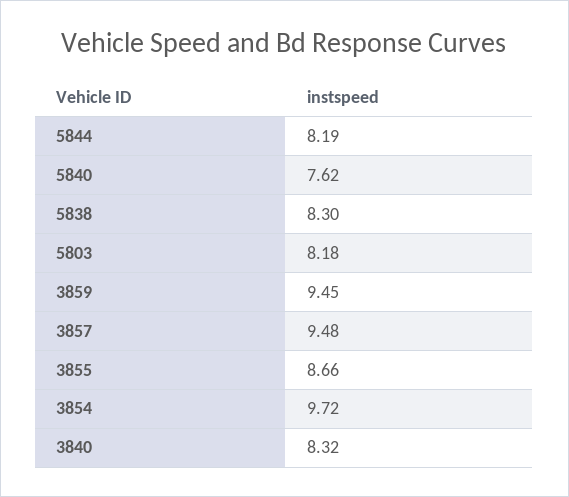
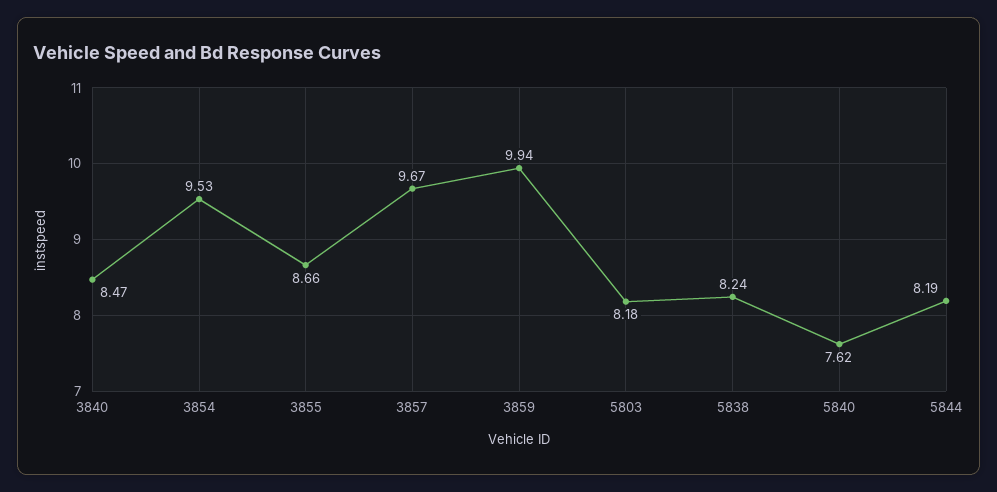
  {
    "5844": 8.19,
    "5840": 7.62,
-   "5838": 8.3,
+   "5838": 8.24,
    "5803": 8.18,
-   "3859": 9.45,
+   "3859": 9.94,
-   "3857": 9.48,
+   "3857": 9.67,
    "3855": 8.66,
-   "3854": 9.72,
+   "3854": 9.53,
-   "3840": 8.32
+   "3840": 8.47
  }

